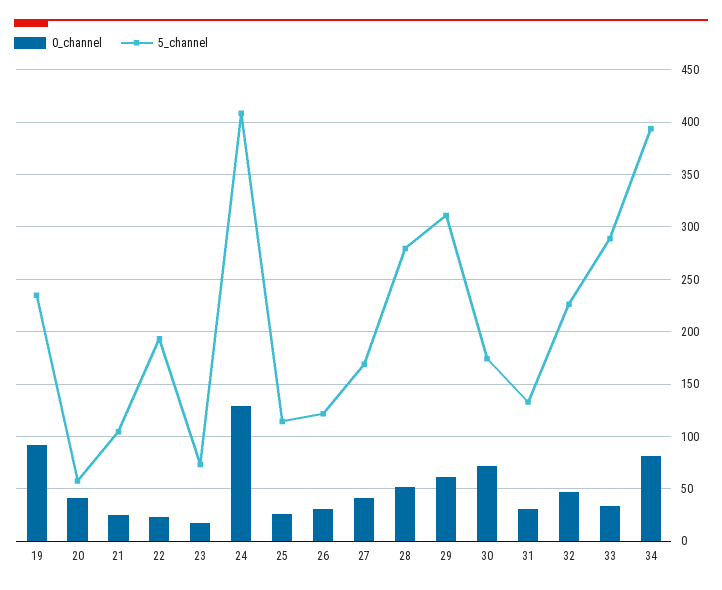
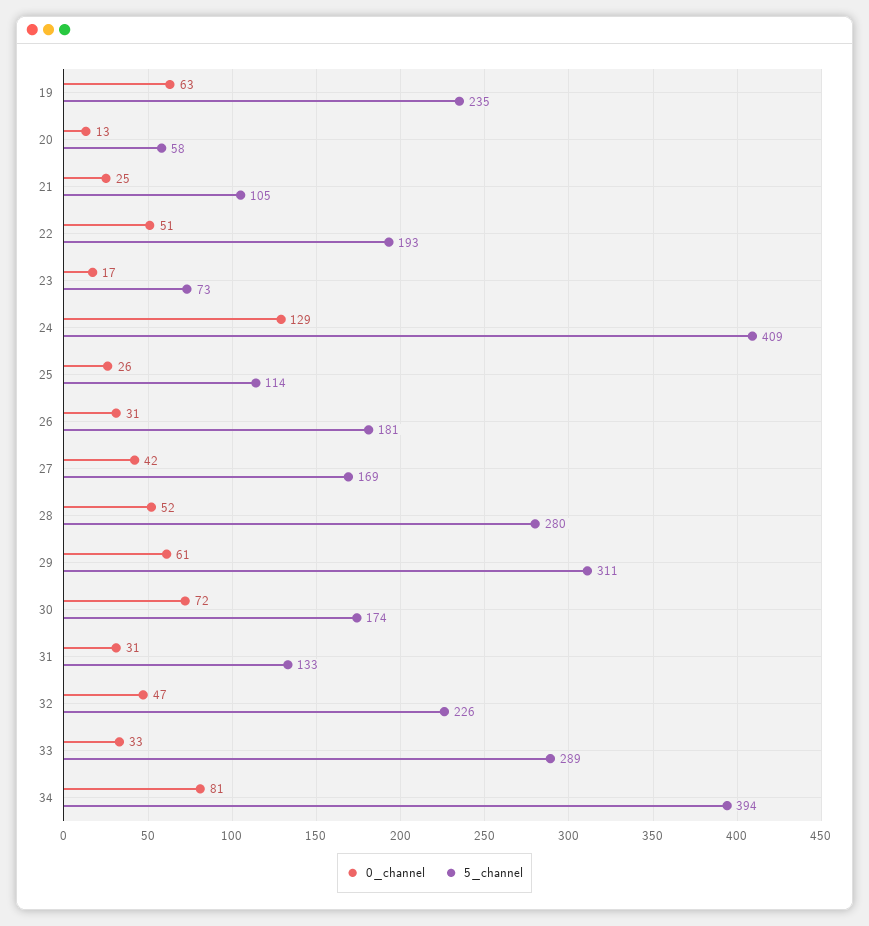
  {
    "0_channel": {
-     "19": 90,
+     "19": 63,
-     "20": 40,
+     "20": 13,
      "21": 25,
-     "22": 20,
+     "22": 51,
      "23": 17,
      "24": 129,
      "25": 26,
      "26": 31,
      "27": 42,
      "28": 52,
      "29": 61,
      "30": 72,
      "31": 31,
      "32": 47,
      "33": 33,
      "34": 81
    },
    "5_channel": {
      "19": 235,
      "20": 58,
      "21": 105,
      "22": 193,
      "23": 73,
      "24": 409,
      "25": 114,
-     "26": 120,
+     "26": 181,
      "27": 169,
      "28": 280,
      "29": 311,
      "30": 174,
      "31": 133,
      "32": 226,
      "33": 289,
      "34": 394
    }
  }

